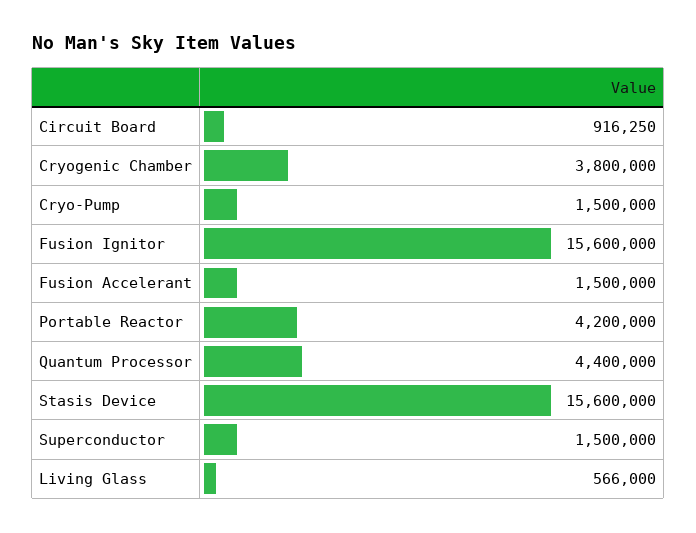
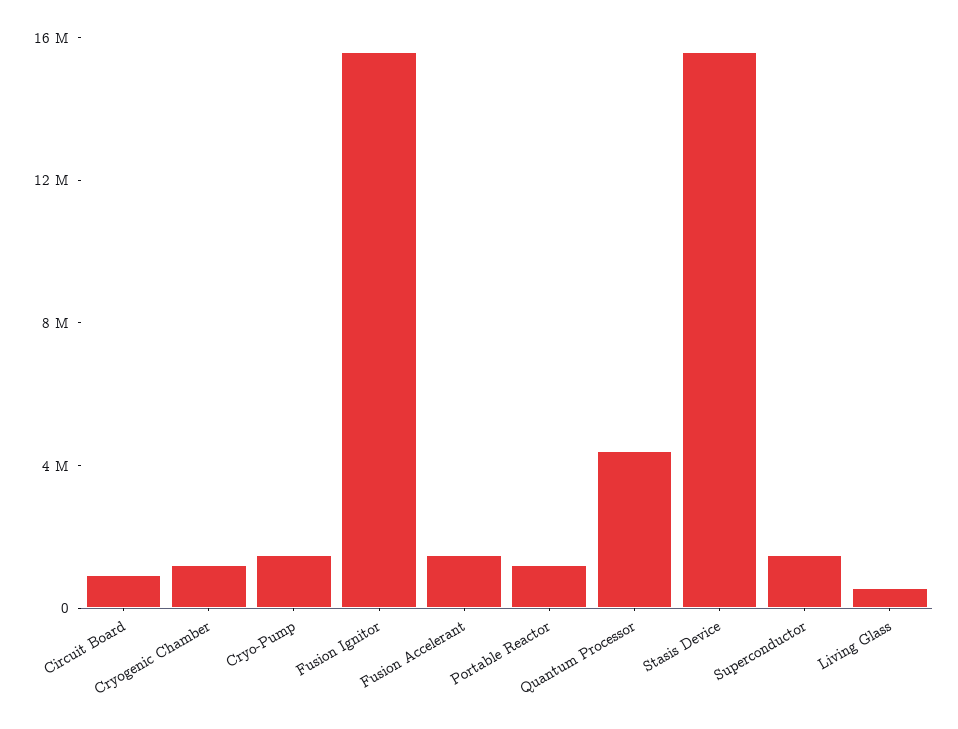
  {
    "Circuit Board": 916250,
-   "Cryogenic Chamber": 3800000,
+   "Cryogenic Chamber": 1000000,
    "Cryo-Pump": 1500000,
    "Fusion Ignitor": 15600000,
    "Fusion Accelerant": 1500000,
-   "Portable Reactor": 4200000,
+   "Portable Reactor": 1000000,
    "Quantum Processor": 4400000,
    "Stasis Device": 15600000,
    "Superconductor": 1500000,
    "Living Glass": 566000
  }

